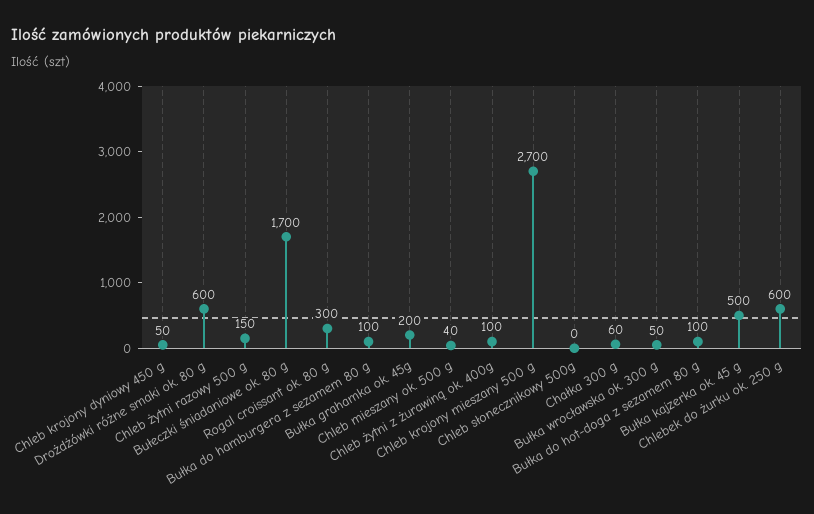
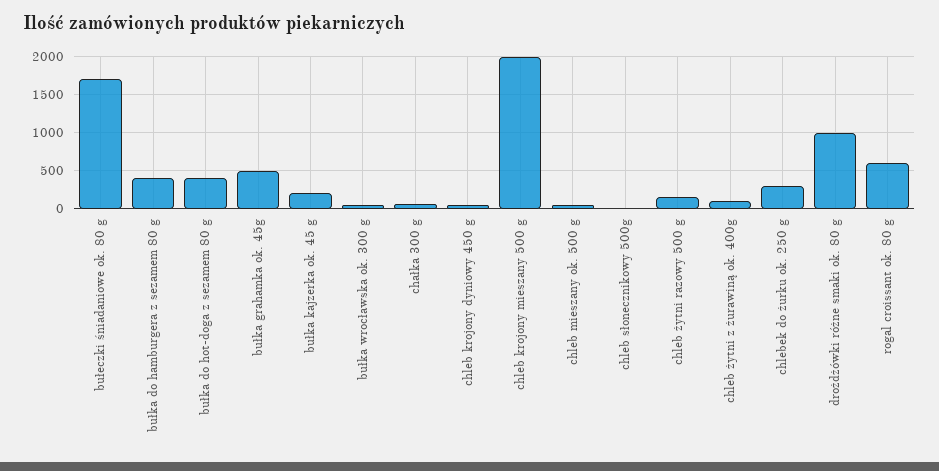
  {
    "Chleb krojony dyniowy 450 g": 50,
-   "Drożdżówki różne smaki ok. 80 g": 600,
+   "Drożdżówki różne smaki ok. 80 g": 1000,
    "Chleb żytni razowy 500 g": 150,
    "Bułeczki śniadaniowe ok. 80 g": 1700,
-   "Rogal croissant ok. 80 g": 300,
+   "Rogal croissant ok. 80 g": 600,
-   "Bułka do hamburgera z sezamem 80 g": 100,
+   "Bułka do hamburgera z sezamem 80 g": 400,
-   "Bułka grahamka ok. 45g": 200,
+   "Bułka grahamka ok. 45g": 500,
    "Chleb mieszany ok. 500 g": 40,
    "Chleb żytni z żurawiną ok. 400g": 100,
-   "Chleb krojony mieszany 500 g": 2700,
+   "Chleb krojony mieszany 500 g": 2000,
    "Chleb słonecznikowy 500g": 0,
    "Chałka 300 g": 60,
    "Bułka wrocławska ok. 300 g": 50,
-   "Bułka do hot-doga z sezamem 80 g": 100,
+   "Bułka do hot-doga z sezamem 80 g": 400,
-   "Bułka kajzerka ok. 45 g": 500,
+   "Bułka kajzerka ok. 45 g": 200,
-   "Chlebek do żurku ok. 250 g": 600
+   "Chlebek do żurku ok. 250 g": 300
  }

